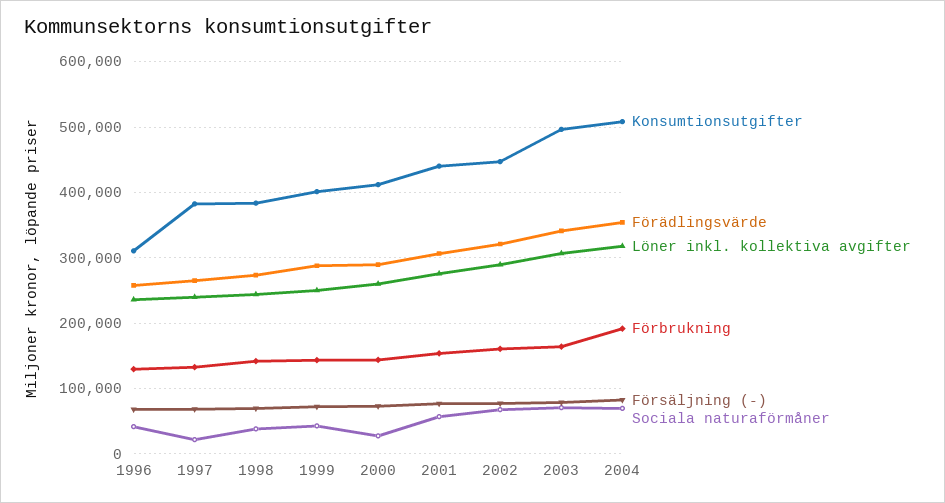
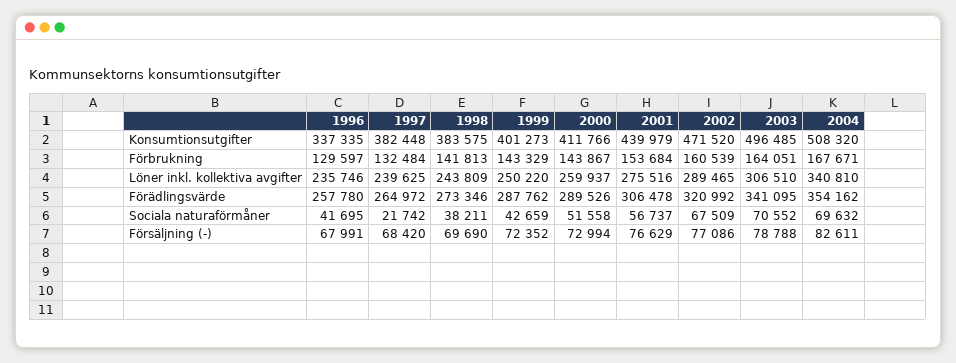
  {
    "Konsumtionsutgifter": {
-     "1996": 310000,
+     "1996": 337335,
      "1997": 382448,
      "1998": 383575,
      "1999": 401273,
      "2000": 411766,
      "2001": 439979,
-     "2002": 450000,
+     "2002": 471520,
      "2003": 496485,
      "2004": 508320
    },
    "Förädlingsvärde": {
      "1996": 257780,
      "1997": 264972,
      "1998": 273346,
      "1999": 287762,
      "2000": 289526,
      "2001": 306478,
      "2002": 320992,
      "2003": 341095,
      "2004": 354162
    },
    "Löner inkl. kollektiva avgifter": {
      "1996": 235746,
      "1997": 239625,
      "1998": 243809,
      "1999": 250220,
      "2000": 259937,
      "2001": 275516,
      "2002": 289465,
      "2003": 306510,
-     "2004": 320000
+     "2004": 340810
    },
    "Förbrukning": {
      "1996": 129597,
      "1997": 132484,
      "1998": 141813,
      "1999": 143329,
      "2000": 143867,
      "2001": 153684,
      "2002": 160539,
      "2003": 164051,
-     "2004": 190000
+     "2004": 167671
    },
    "Försäljning (-)": {
      "1996": 67991,
      "1997": 68420,
      "1998": 69690,
      "1999": 72352,
      "2000": 72994,
      "2001": 76629,
      "2002": 77086,
      "2003": 78788,
      "2004": 82611
    },
    "Sociala naturaförmåner": {
      "1996": 41695,
      "1997": 21742,
      "1998": 38211,
      "1999": 42659,
-     "2000": 30000,
+     "2000": 51558,
      "2001": 56737,
      "2002": 67509,
      "2003": 70552,
      "2004": 69632
    }
  }

